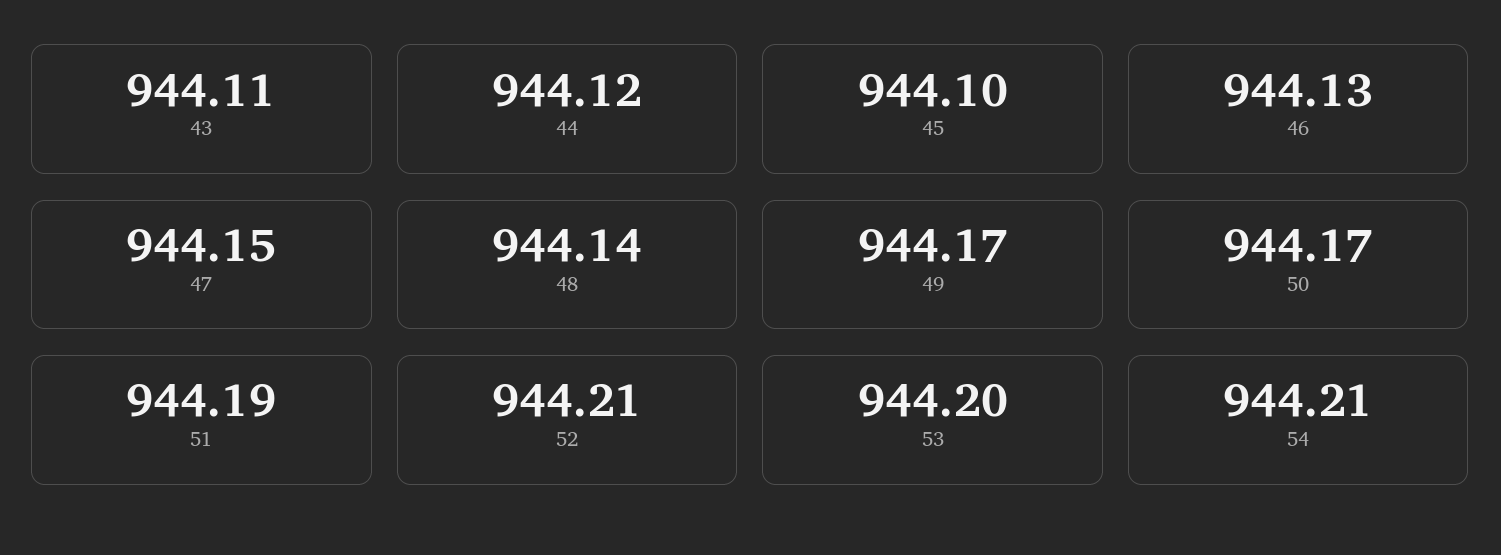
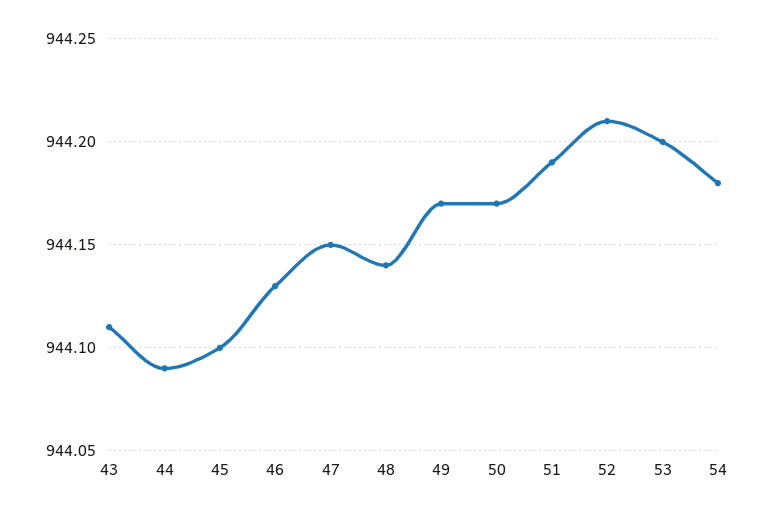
  {
    "43": 944.11,
-   "44": 944.12,
+   "44": 944.09,
    "45": 944.1,
    "46": 944.13,
    "47": 944.15,
    "48": 944.14,
    "49": 944.17,
    "50": 944.17,
    "51": 944.19,
    "52": 944.21,
    "53": 944.2,
-   "54": 944.21
+   "54": 944.18
  }

